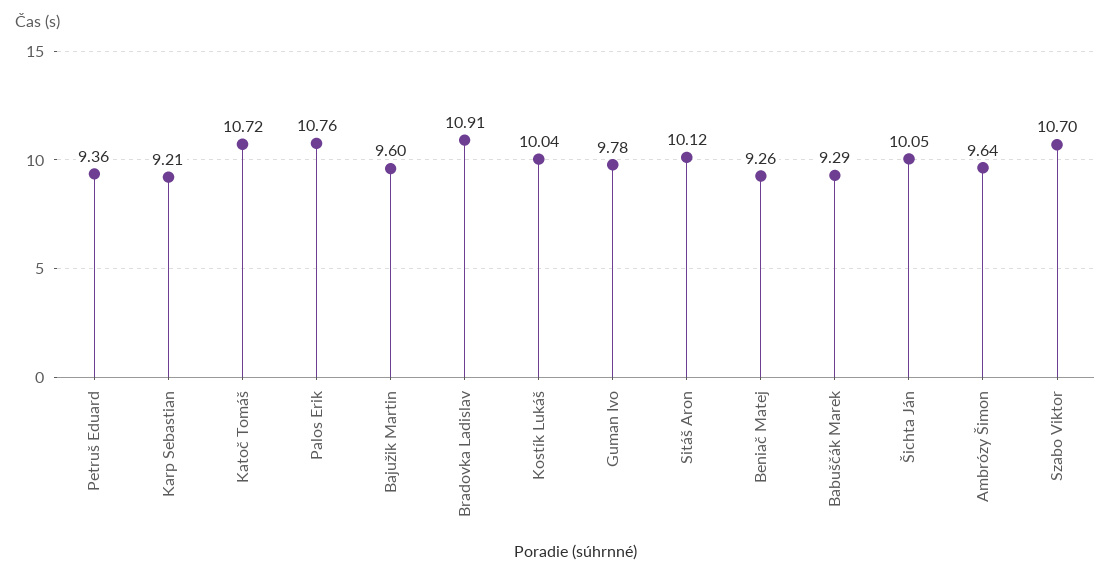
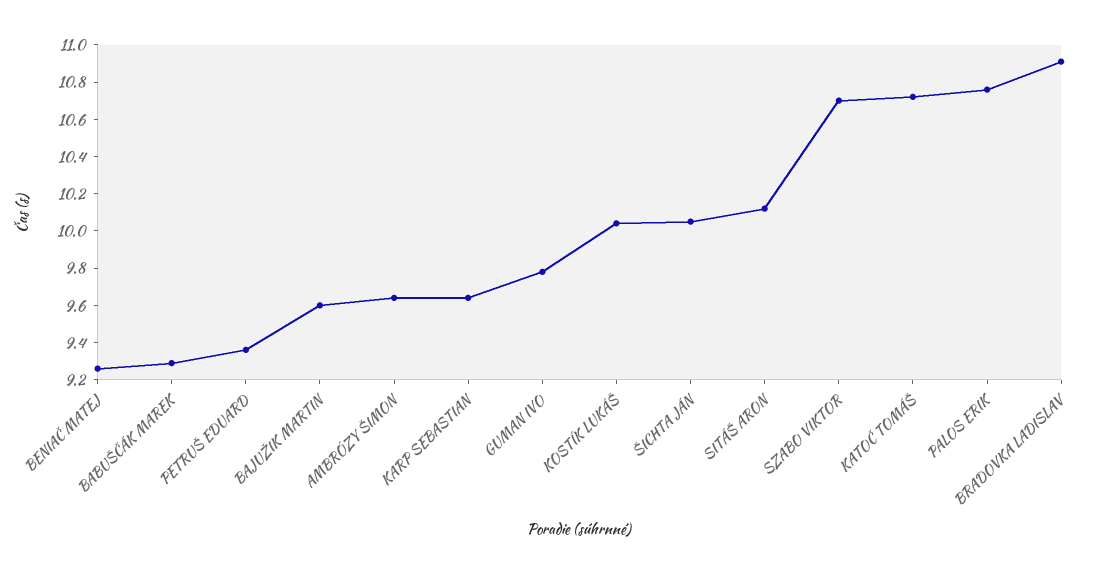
  {
    "Petruš Eduard": 9.36,
-   "Karp Sebastian": 9.21,
+   "Karp Sebastian": 9.65,
    "Katoč Tomáš": 10.72,
    "Palos Erik": 10.76,
    "Bajužik Martin": 9.6,
    "Bradovka Ladislav": 10.91,
    "Kostík Lukáš": 10.04,
    "Guman Ivo": 9.78,
    "Sitáš Aron": 10.12,
    "Beniač Matej": 9.26,
    "Babuščák Marek": 9.29,
    "Šichta Ján": 10.05,
    "Ambrózy Šimon": 9.64,
    "Szabo Viktor": 10.7
  }

